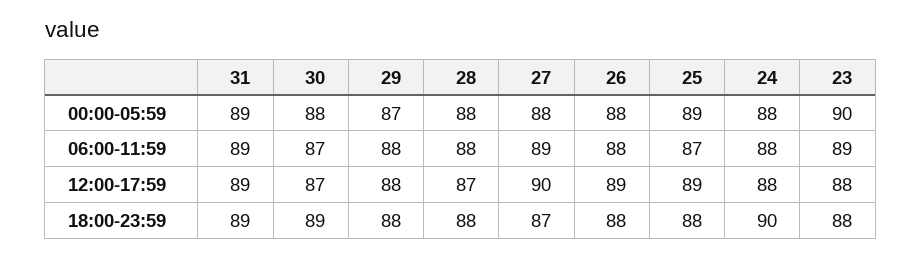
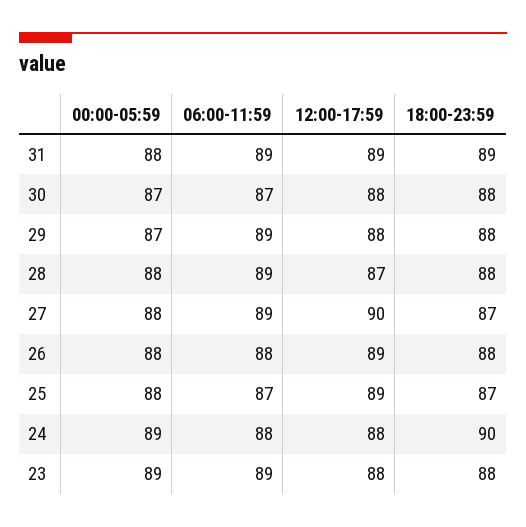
  {
    "31": {
-     "00:00-05:59": 89,
+     "00:00-05:59": 88,
      "06:00-11:59": 89,
      "12:00-17:59": 89,
      "18:00-23:59": 89
    },
    "30": {
-     "00:00-05:59": 88,
+     "00:00-05:59": 87,
      "06:00-11:59": 87,
-     "12:00-17:59": 87,
+     "12:00-17:59": 88,
-     "18:00-23:59": 89
+     "18:00-23:59": 88
    },
    "29": {
      "00:00-05:59": 87,
-     "06:00-11:59": 88,
+     "06:00-11:59": 89,
      "12:00-17:59": 88,
      "18:00-23:59": 88
    },
    "28": {
      "00:00-05:59": 88,
-     "06:00-11:59": 88,
+     "06:00-11:59": 89,
      "12:00-17:59": 87,
      "18:00-23:59": 88
    },
    "27": {
      "00:00-05:59": 88,
      "06:00-11:59": 89,
      "12:00-17:59": 90,
      "18:00-23:59": 87
    },
    "26": {
      "00:00-05:59": 88,
      "06:00-11:59": 88,
      "12:00-17:59": 89,
      "18:00-23:59": 88
    },
    "25": {
-     "00:00-05:59": 89,
+     "00:00-05:59": 88,
      "06:00-11:59": 87,
      "12:00-17:59": 89,
-     "18:00-23:59": 88
+     "18:00-23:59": 87
    },
    "24": {
-     "00:00-05:59": 88,
+     "00:00-05:59": 89,
      "06:00-11:59": 88,
      "12:00-17:59": 88,
      "18:00-23:59": 90
    },
    "23": {
-     "00:00-05:59": 90,
+     "00:00-05:59": 89,
      "06:00-11:59": 89,
      "12:00-17:59": 88,
      "18:00-23:59": 88
    }
  }

